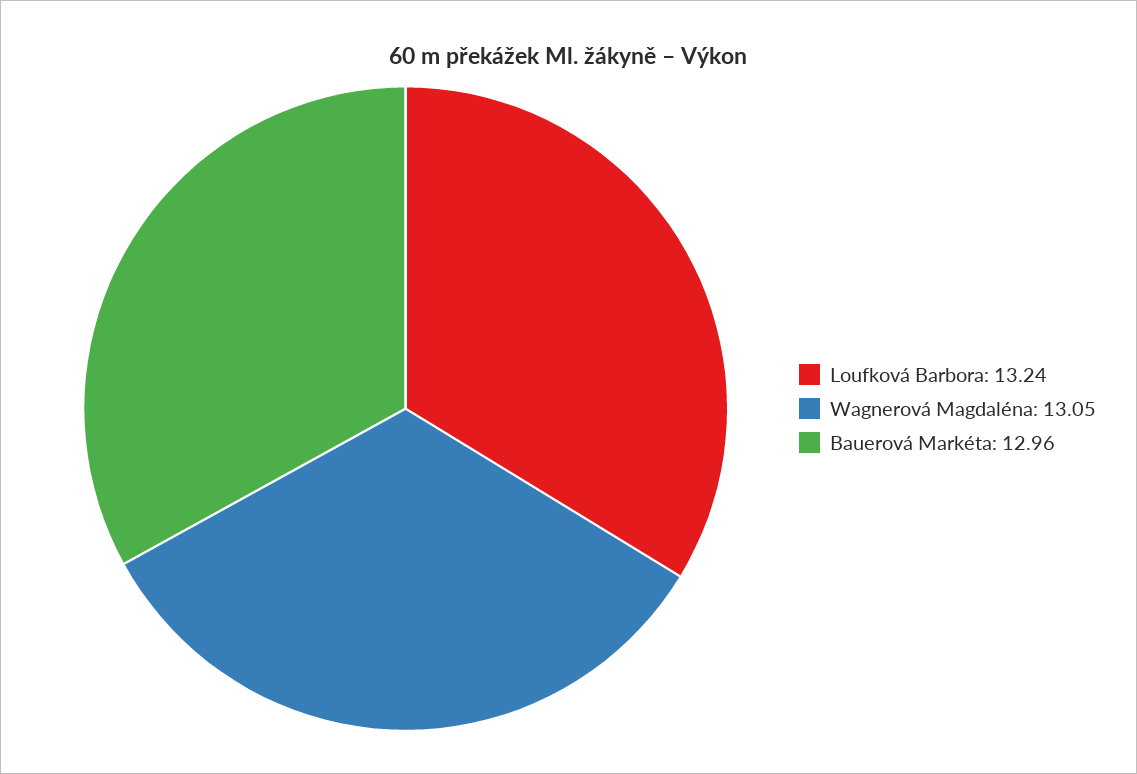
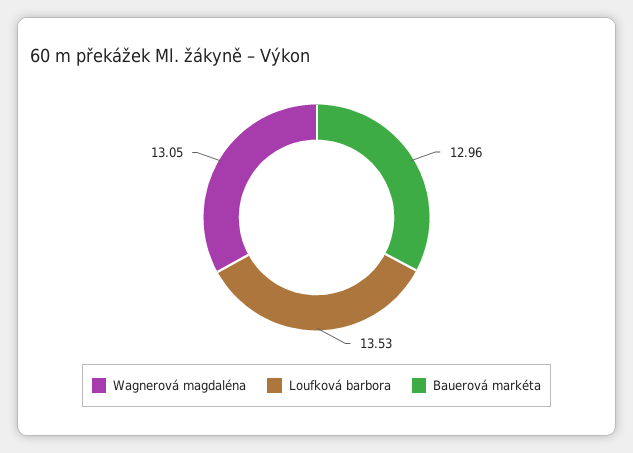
  {
-   "Loufková Barbora": 13.24,
+   "Loufková Barbora": 13.53,
    "Wagnerová Magdaléna": 13.05,
    "Bauerová Markéta": 12.96
  }

